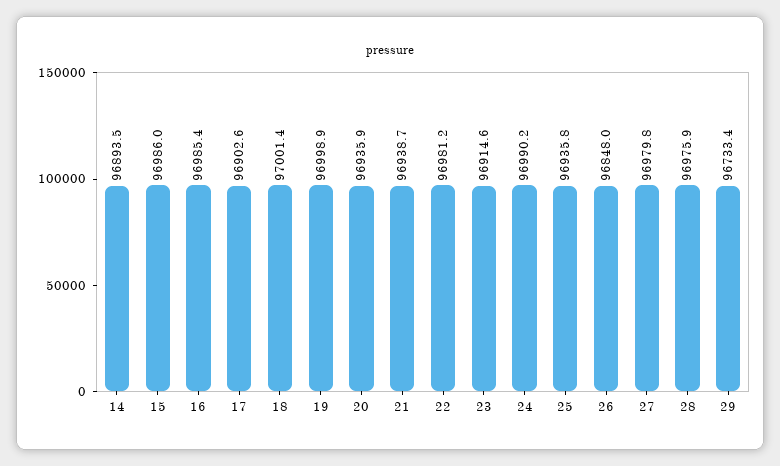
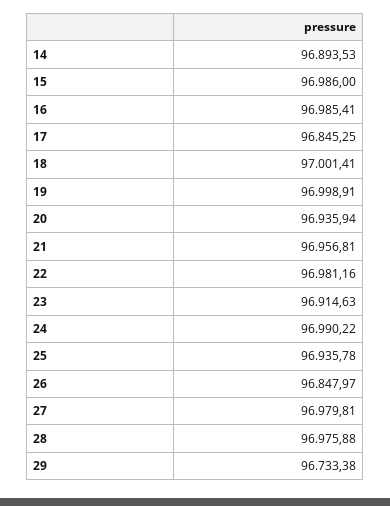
  {
    "14": 96893.53,
    "15": 96986,
    "16": 96985.41,
-   "17": 96902.6,
+   "17": 96845.25,
    "18": 97001.41,
    "19": 96998.91,
    "20": 96935.94,
-   "21": 96938.7,
+   "21": 96956.81,
    "22": 96981.16,
    "23": 96914.63,
    "24": 96990.22,
    "25": 96935.78,
    "26": 96847.97,
    "27": 96979.81,
    "28": 96975.88,
    "29": 96733.38
  }

